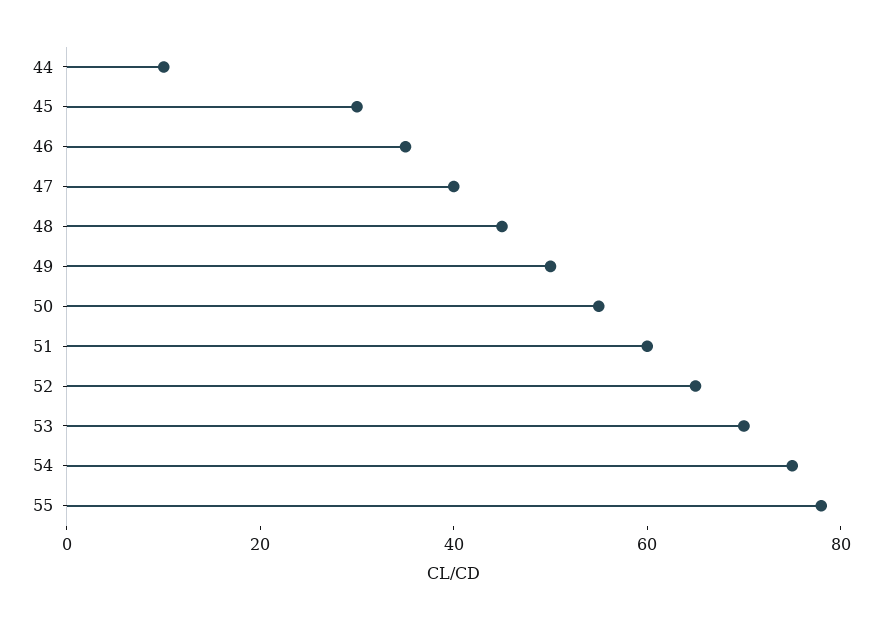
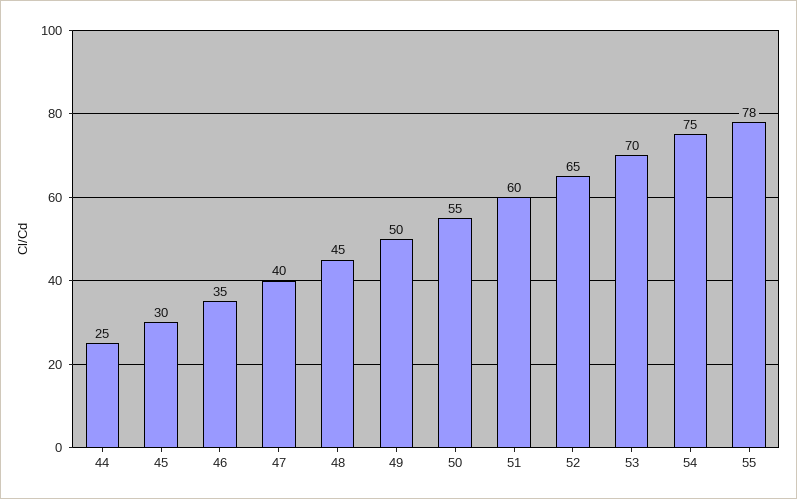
  {
-   "44": 10,
+   "44": 25,
    "45": 30,
    "46": 35,
    "47": 40,
    "48": 45,
    "49": 50,
    "50": 55,
    "51": 60,
    "52": 65,
    "53": 70,
    "54": 75,
    "55": 78
  }

